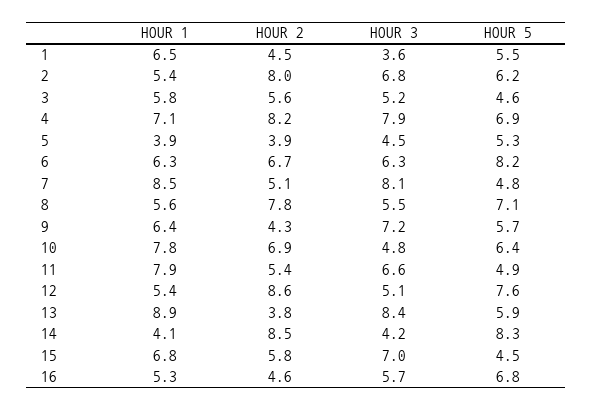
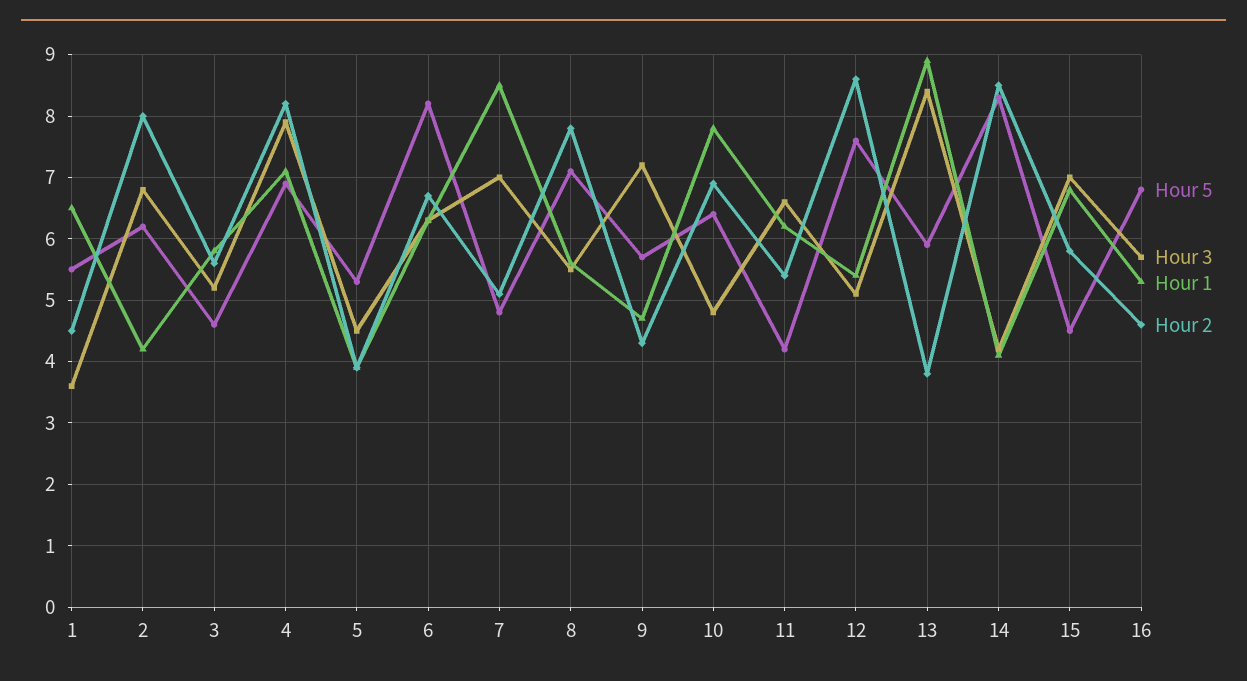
  {
    "HOUR 1": {
      "1": 6.5,
-     "2": 5.4,
+     "2": 4.2,
      "3": 5.8,
      "4": 7.1,
      "5": 3.9,
      "6": 6.3,
      "7": 8.5,
      "8": 5.6,
-     "9": 6.4,
+     "9": 4.7,
      "10": 7.8,
-     "11": 7.9,
+     "11": 6.2,
      "12": 5.4,
      "13": 8.9,
      "14": 4.1,
      "15": 6.8,
      "16": 5.3
    },
    "HOUR 2": {
      "1": 4.5,
      "2": 8,
      "3": 5.6,
      "4": 8.2,
      "5": 3.9,
      "6": 6.7,
      "7": 5.1,
      "8": 7.8,
      "9": 4.3,
      "10": 6.9,
      "11": 5.4,
      "12": 8.6,
      "13": 3.8,
      "14": 8.5,
      "15": 5.8,
      "16": 4.6
    },
    "HOUR 3": {
      "1": 3.6,
      "2": 6.8,
      "3": 5.2,
      "4": 7.9,
      "5": 4.5,
      "6": 6.3,
-     "7": 8.1,
+     "7": 7,
      "8": 5.5,
      "9": 7.2,
      "10": 4.8,
      "11": 6.6,
      "12": 5.1,
      "13": 8.4,
      "14": 4.2,
      "15": 7,
      "16": 5.7
    },
    "HOUR 5": {
      "1": 5.5,
      "2": 6.2,
      "3": 4.6,
      "4": 6.9,
      "5": 5.3,
      "6": 8.2,
      "7": 4.8,
      "8": 7.1,
      "9": 5.7,
      "10": 6.4,
-     "11": 4.9,
+     "11": 4.2,
      "12": 7.6,
      "13": 5.9,
      "14": 8.3,
      "15": 4.5,
      "16": 6.8
    }
  }

